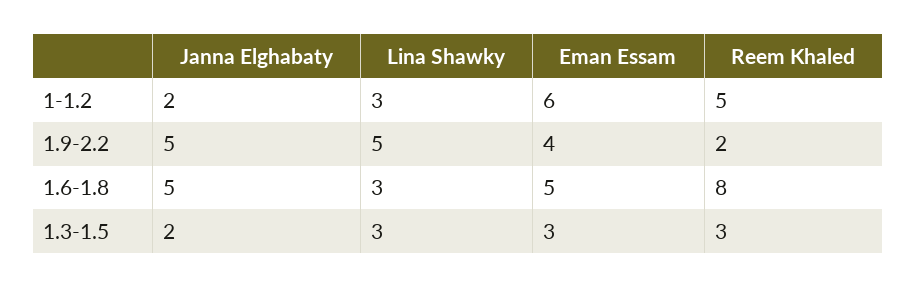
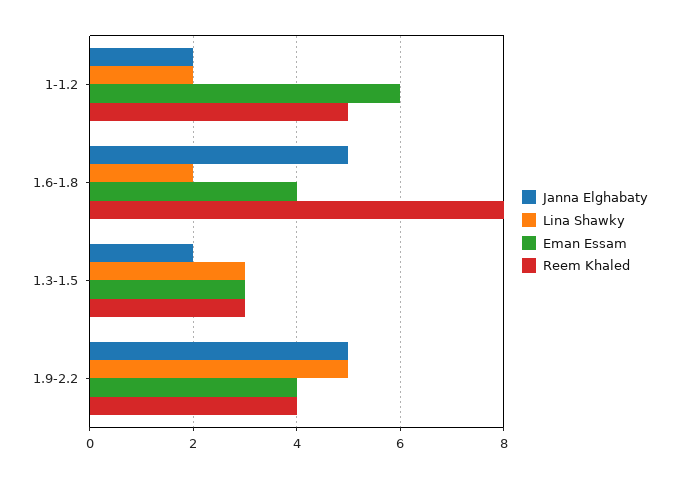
  {
    "Janna Elghabaty": {
      "1-1.2": 2,
      "1.9-2.2": 5,
      "1.6-1.8": 5,
      "1.3-1.5": 2
    },
    "Lina Shawky": {
-     "1-1.2": 3,
+     "1-1.2": 2,
      "1.9-2.2": 5,
-     "1.6-1.8": 3,
+     "1.6-1.8": 2,
      "1.3-1.5": 3
    },
    "Eman Essam": {
      "1-1.2": 6,
      "1.9-2.2": 4,
-     "1.6-1.8": 5,
+     "1.6-1.8": 4,
      "1.3-1.5": 3
    },
    "Reem Khaled": {
      "1-1.2": 5,
-     "1.9-2.2": 2,
+     "1.9-2.2": 4,
      "1.6-1.8": 8,
      "1.3-1.5": 3
    }
  }

